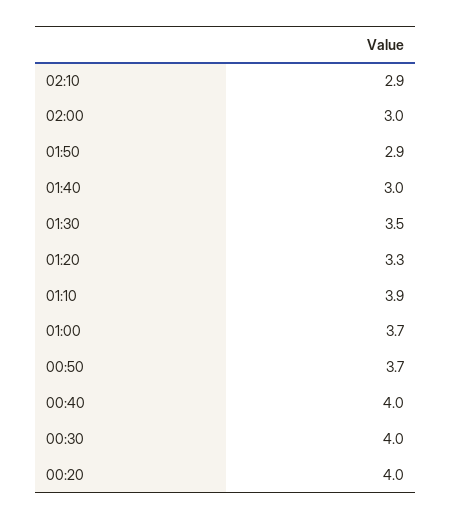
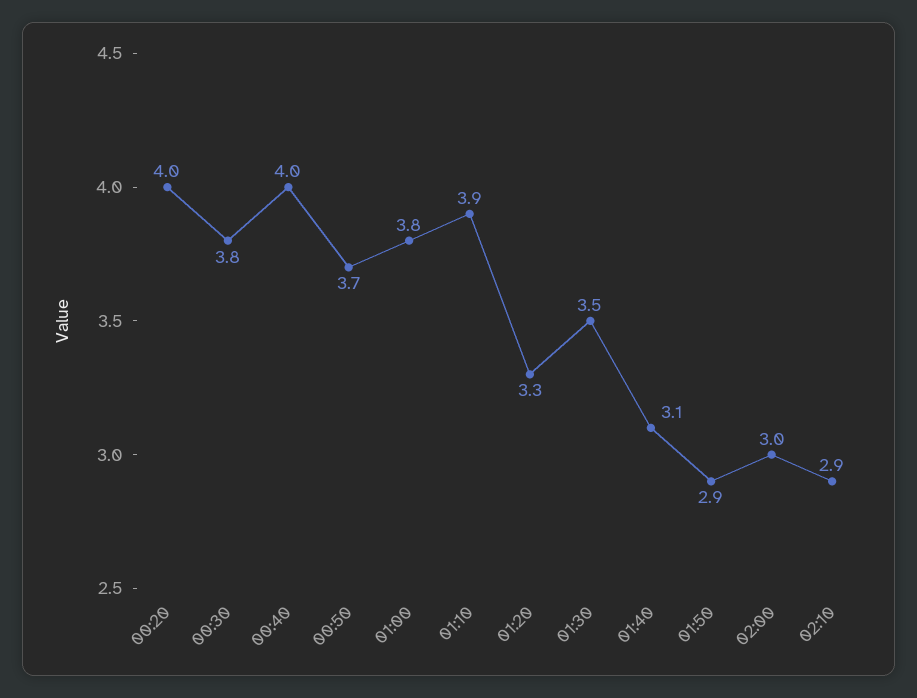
  {
    "02:10": 2.9,
    "02:00": 3,
    "01:50": 2.9,
-   "01:40": 3,
+   "01:40": 3.1,
    "01:30": 3.5,
    "01:20": 3.3,
    "01:10": 3.9,
-   "01:00": 3.7,
+   "01:00": 3.8,
    "00:50": 3.7,
    "00:40": 4,
-   "00:30": 4,
+   "00:30": 3.8,
    "00:20": 4
  }

